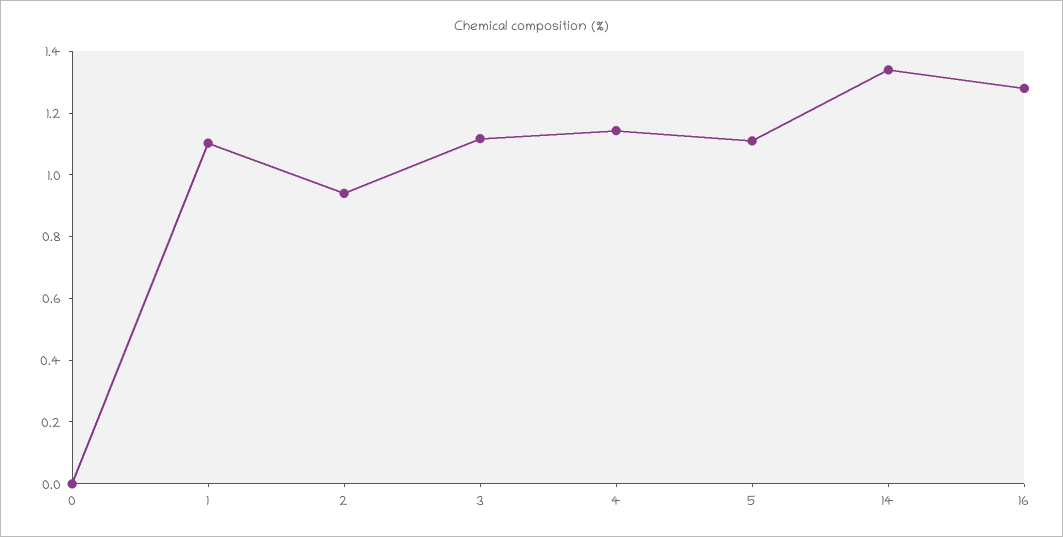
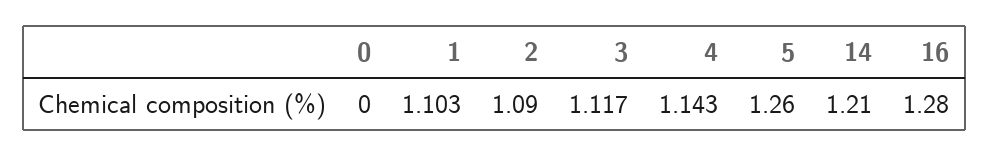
  {
    "0": 0,
    "1": 1.103,
-   "2": 0.95,
+   "2": 1.09,
    "3": 1.117,
    "4": 1.143,
-   "5": 1.1,
+   "5": 1.26,
-   "14": 1.35,
+   "14": 1.21,
    "16": 1.28
  }

